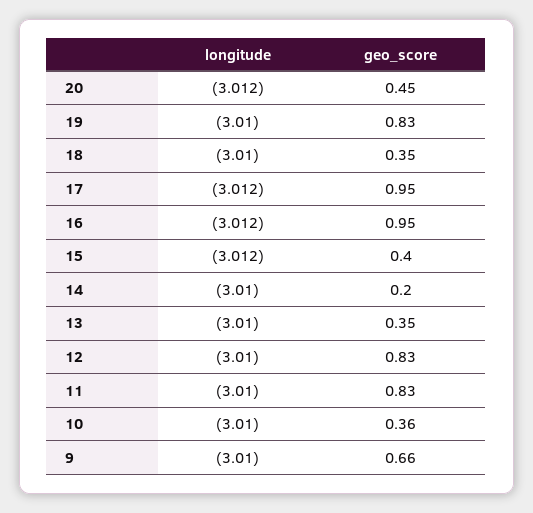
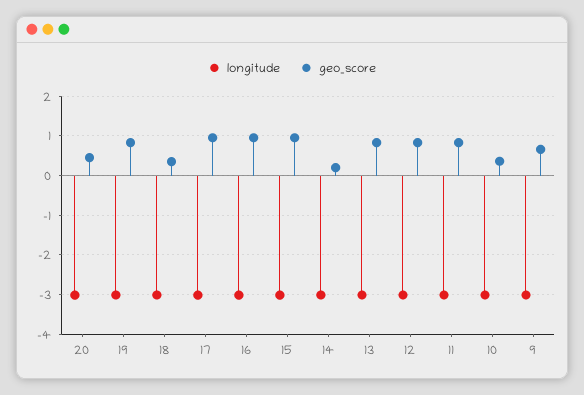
  {
    "longitude": {
      "20": -3.012,
      "19": -3.01,
      "18": -3.01,
      "17": -3.012,
      "16": -3.012,
      "15": -3.012,
      "14": -3.01,
      "13": -3.01,
      "12": -3.01,
      "11": -3.01,
      "10": -3.01,
      "9": -3.01
    },
    "geo_score": {
      "20": 0.45,
      "19": 0.83,
      "18": 0.35,
      "17": 0.95,
      "16": 0.95,
-     "15": 0.4,
+     "15": 1,
      "14": 0.2,
-     "13": 0.35,
+     "13": 0.8,
      "12": 0.83,
      "11": 0.83,
      "10": 0.36,
      "9": 0.66
    }
  }

